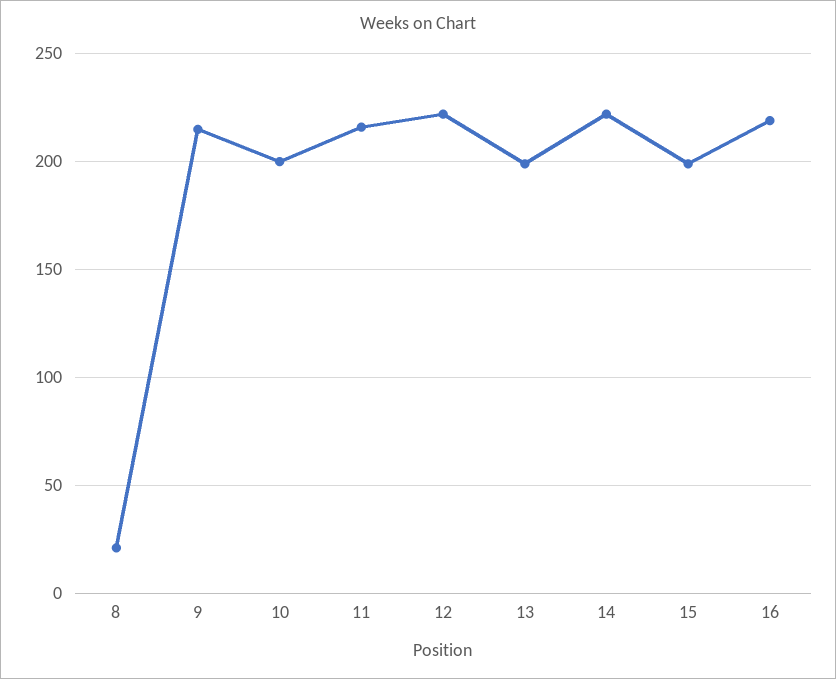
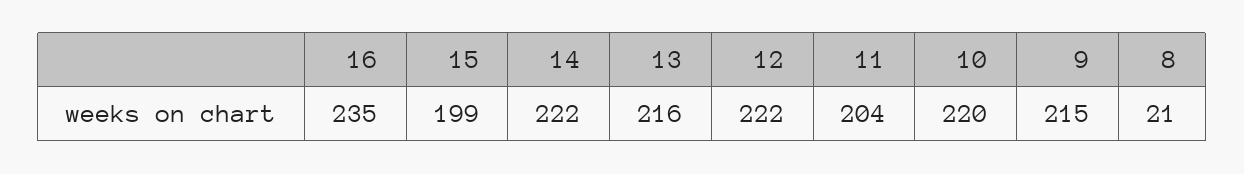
  {
    "8": 21,
    "9": 215,
-   "10": 200,
+   "10": 220,
-   "11": 215,
+   "11": 204,
    "12": 222,
-   "13": 200,
+   "13": 216,
    "14": 222,
    "15": 199,
-   "16": 220
+   "16": 235
  }

